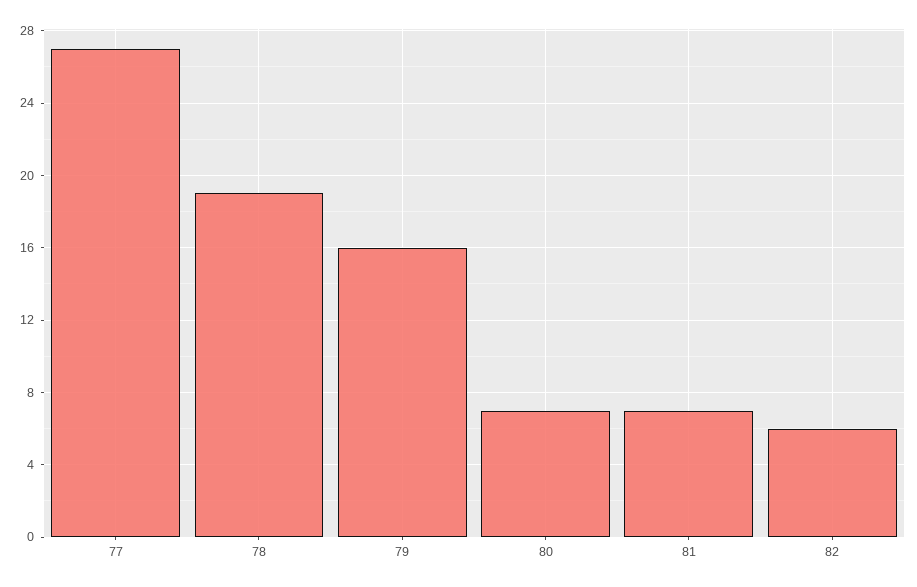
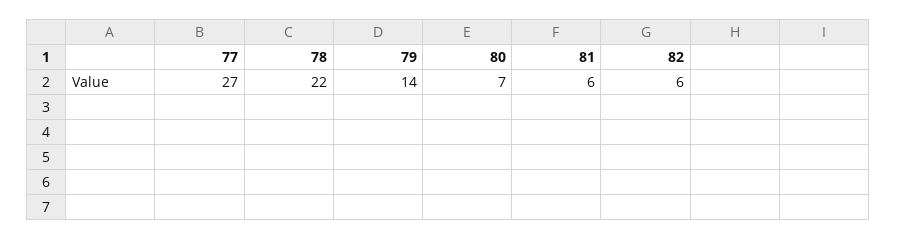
  {
    "77": 27,
-   "78": 19,
+   "78": 22,
-   "79": 16,
+   "79": 14,
    "80": 7,
-   "81": 7,
+   "81": 6,
    "82": 6
  }

